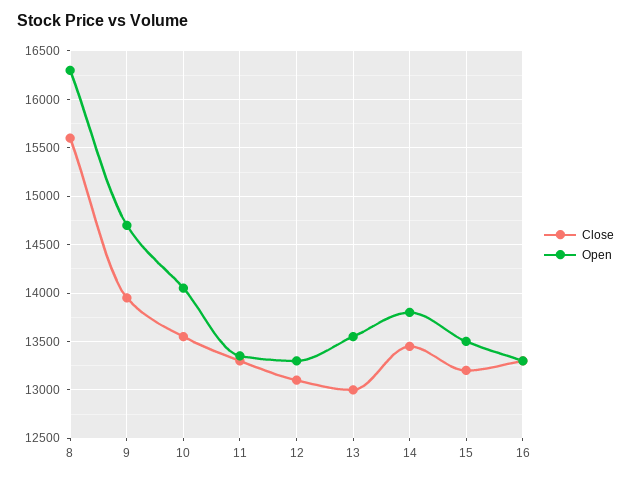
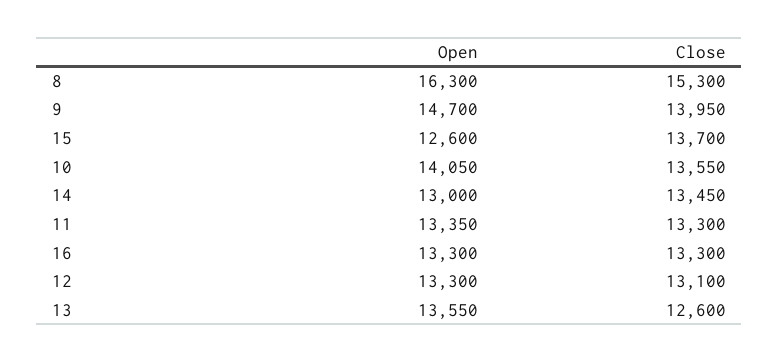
  {
    "Close": {
-     "8": 15600,
+     "8": 15300,
      "9": 13950,
      "10": 13550,
      "11": 13300,
      "12": 13100,
-     "13": 13000,
+     "13": 12600,
      "14": 13450,
-     "15": 13200,
+     "15": 13700,
      "16": 13300
    },
    "Open": {
      "8": 16300,
      "9": 14700,
      "10": 14050,
      "11": 13350,
      "12": 13300,
      "13": 13550,
-     "14": 13800,
+     "14": 13000,
-     "15": 13500,
+     "15": 12600,
      "16": 13300
    }
  }

